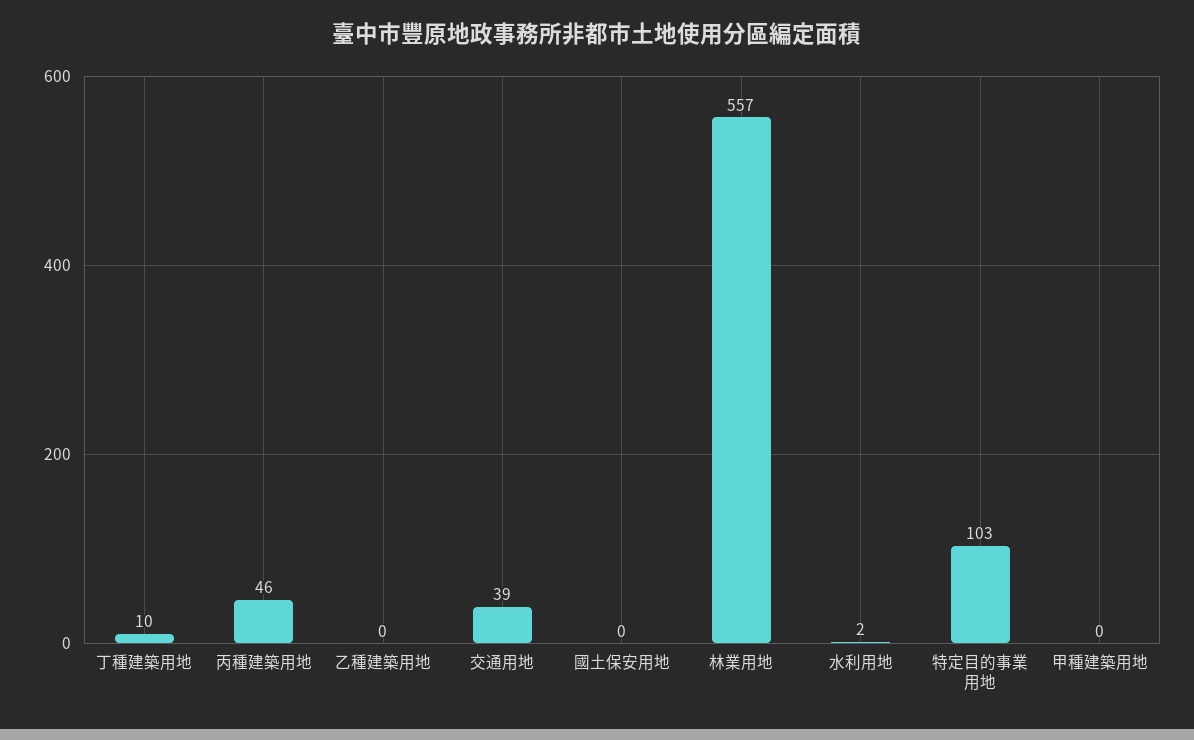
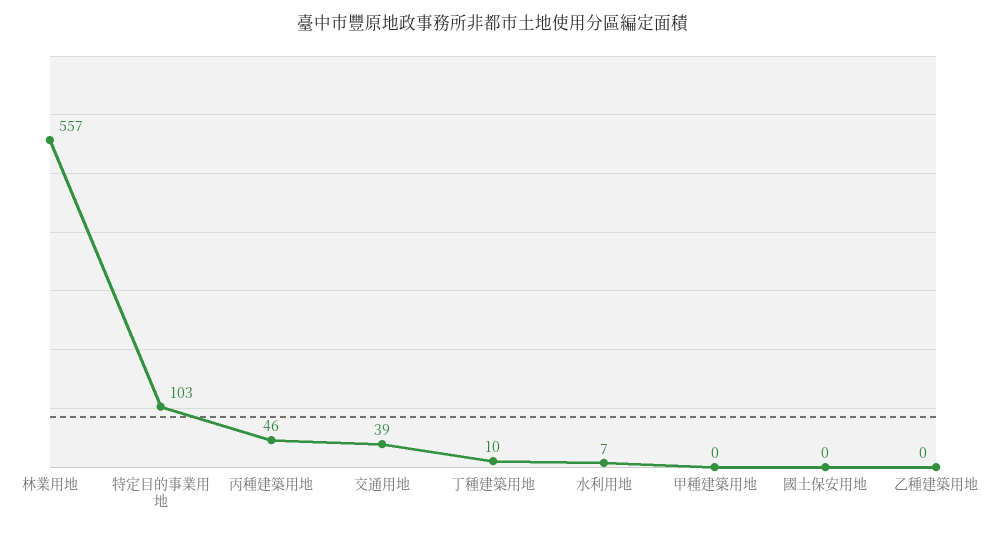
  {
    "丁種建築用地": 10,
    "丙種建築用地": 46,
    "乙種建築用地": 0,
    "交通用地": 39,
    "國土保安用地": 0,
    "林業用地": 557,
-   "水利用地": 2,
+   "水利用地": 7,
    "特定目的事業用地": 103,
    "甲種建築用地": 0
  }

